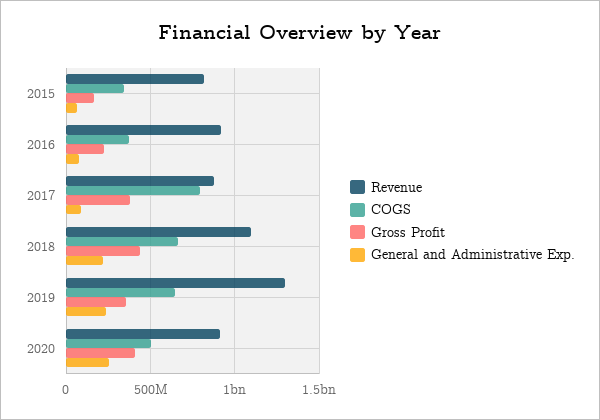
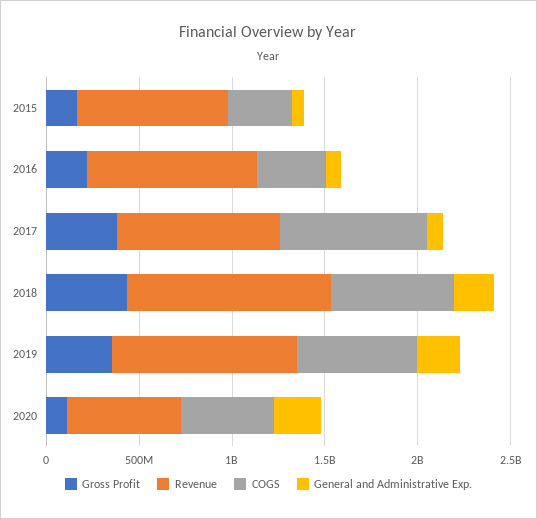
  {
    "Revenue": {
      "2015": 800000000,
      "2016": 900000000,
      "2017": 900000000,
      "2018": 1100000000,
-     "2019": 1300000000,
+     "2019": 1000000000,
-     "2020": 900000000
+     "2020": 600000000
    },
    "COGS": {
      "2015": 350000000,
      "2016": 350000000,
      "2017": 800000000,
      "2018": 650000000,
      "2019": 650000000,
      "2020": 500000000
    },
    "Gross Profit": {
      "2015": 150000000,
      "2016": 200000000,
      "2017": 400000000,
      "2018": 450000000,
      "2019": 350000000,
-     "2020": 400000000
+     "2020": 100000000
    },
    "General and Administrative Exp.": {
      "2015": 50000000,
      "2016": 100000000,
      "2017": 100000000,
      "2018": 200000000,
      "2019": 250000000,
      "2020": 250000000
    }
  }

